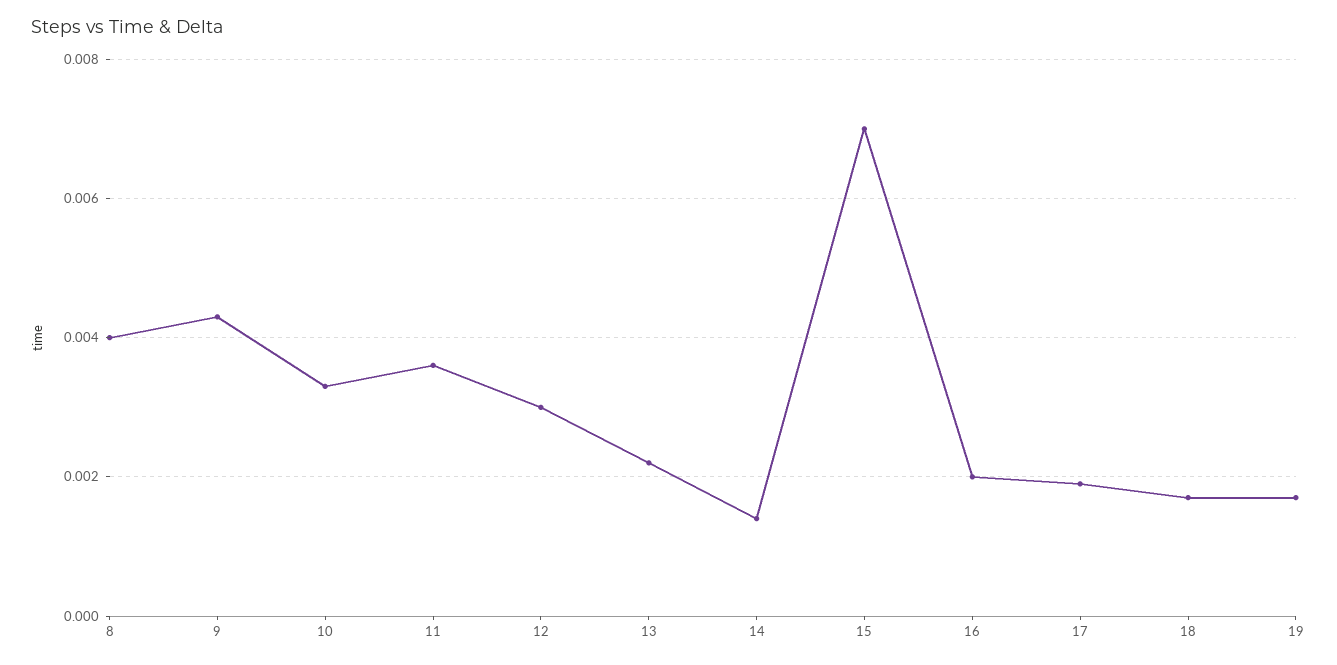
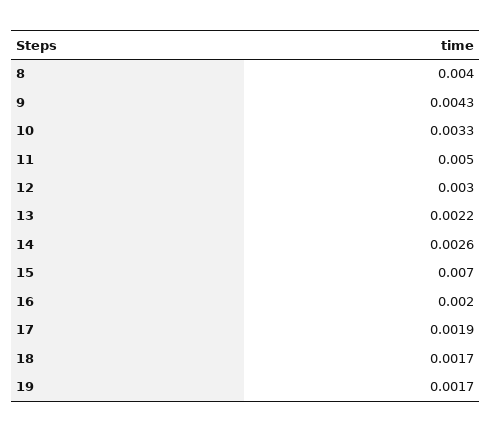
  {
    "8": 0.004,
    "9": 0.0043,
    "10": 0.0033,
-   "11": 0.0035,
+   "11": 0.005,
    "12": 0.003,
    "13": 0.0022,
-   "14": 0.0015,
+   "14": 0.0026,
    "15": 0.007,
    "16": 0.002,
    "17": 0.0019,
    "18": 0.0017,
    "19": 0.0017
  }

